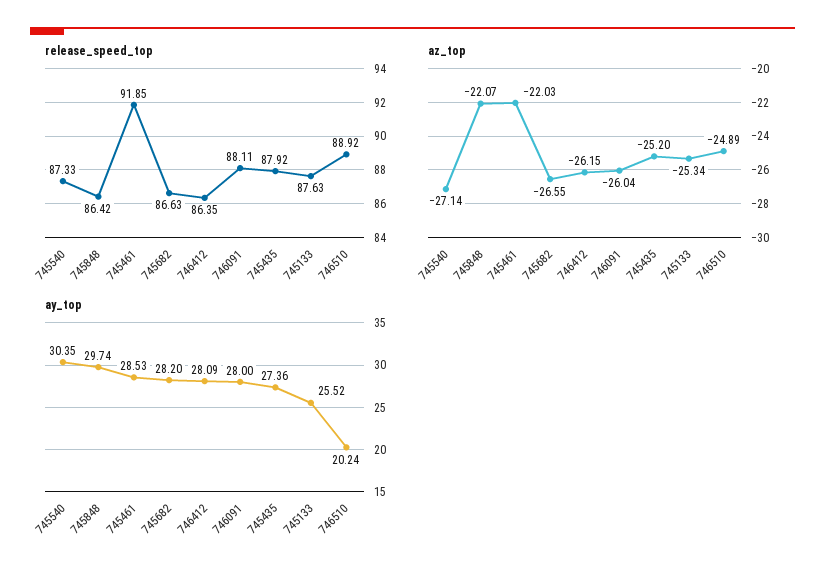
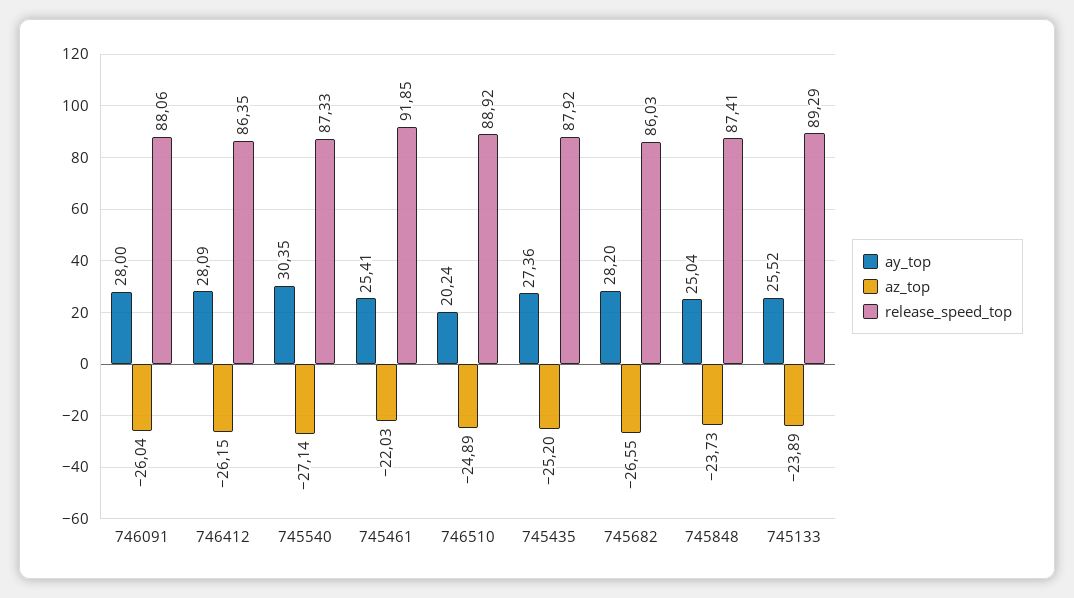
  {
    "release_speed_top": {
      "745540": 87.33,
-     "745848": 86.42,
+     "745848": 87.41,
      "745461": 91.85,
-     "745682": 86.63,
+     "745682": 86.03,
      "746412": 86.35,
-     "746091": 88.11,
+     "746091": 88.06,
      "745435": 87.92,
-     "745133": 87.63,
+     "745133": 89.29,
      "746510": 88.92
    },
    "az_top": {
      "745540": -27.14,
-     "745848": -22.07,
+     "745848": -23.73,
      "745461": -22.03,
      "745682": -26.55,
      "746412": -26.15,
      "746091": -26.04,
      "745435": -25.2,
-     "745133": -25.34,
+     "745133": -23.89,
      "746510": -24.89
    },
    "ay_top": {
      "745540": 30.35,
-     "745848": 29.74,
+     "745848": 25.04,
-     "745461": 28.53,
+     "745461": 25.41,
      "745682": 28.2,
      "746412": 28.09,
      "746091": 28,
      "745435": 27.36,
      "745133": 25.52,
      "746510": 20.24
    }
  }

